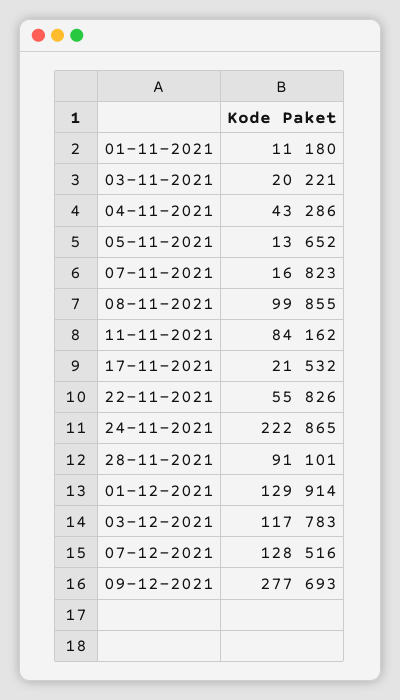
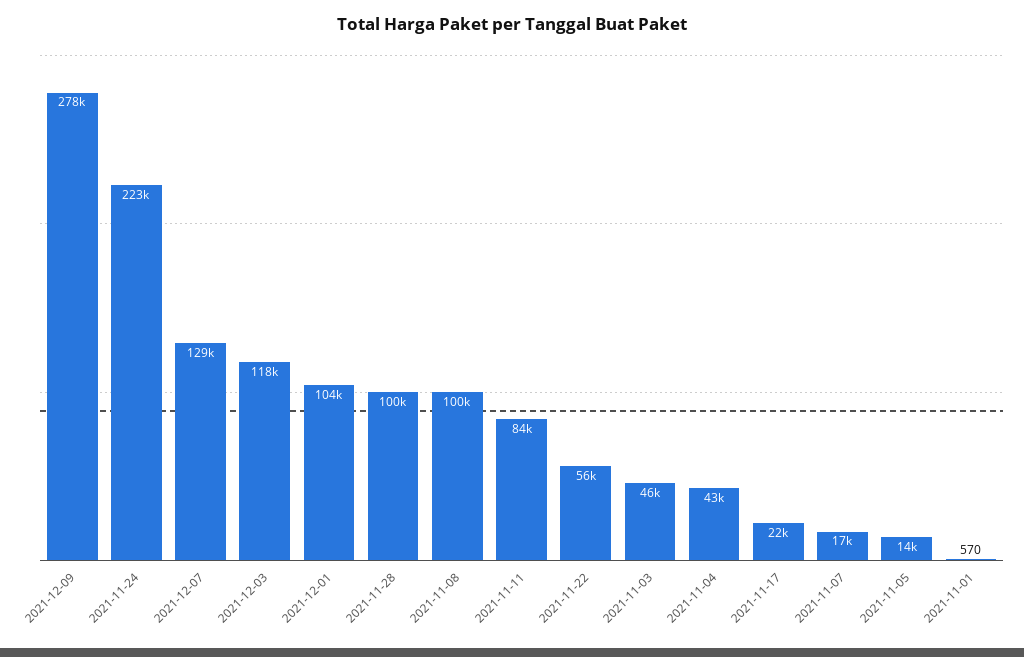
  {
-   "01-11-2021": 11180,
+   "01-11-2021": 570,
-   "03-11-2021": 20221,
+   "03-11-2021": 46000,
    "04-11-2021": 43286,
    "05-11-2021": 13652,
    "07-11-2021": 16823,
    "08-11-2021": 99855,
    "11-11-2021": 84162,
    "17-11-2021": 21532,
    "22-11-2021": 55826,
    "24-11-2021": 222865,
-   "28-11-2021": 91101,
+   "28-11-2021": 100000,
-   "01-12-2021": 129914,
+   "01-12-2021": 104000,
    "03-12-2021": 117783,
    "07-12-2021": 128516,
    "09-12-2021": 277693
  }

